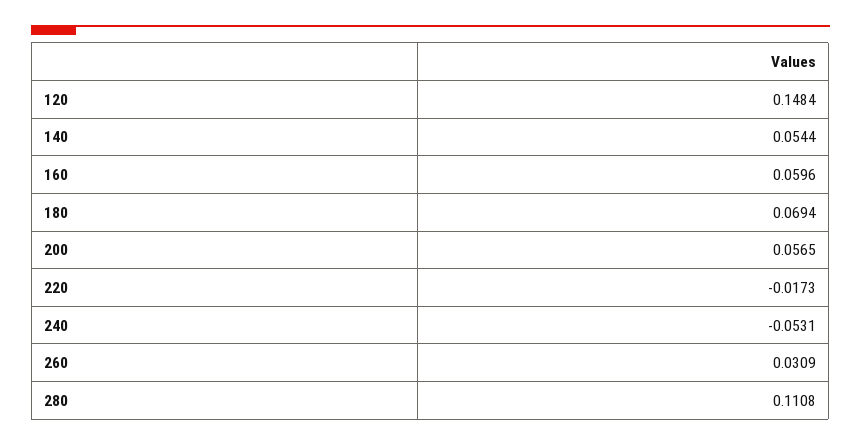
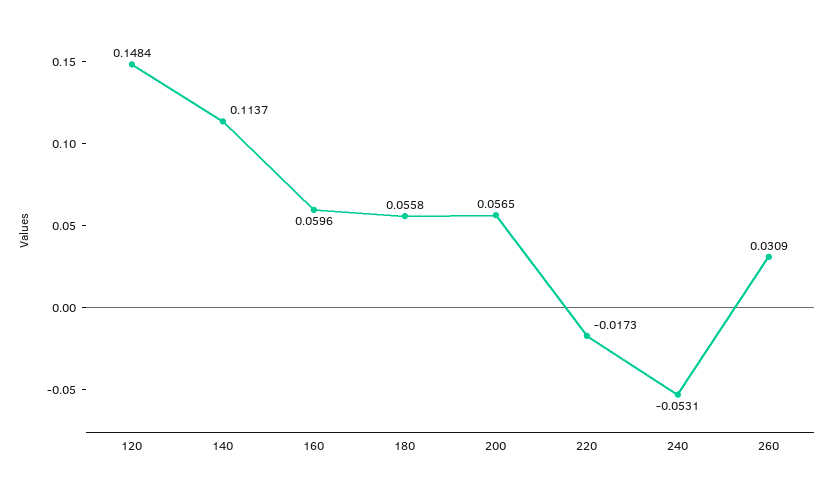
  {
    "120": 0.1484,
-   "140": 0.0544,
+   "140": 0.1137,
    "160": 0.0596,
-   "180": 0.0694,
+   "180": 0.0558,
    "200": 0.0565,
    "220": -0.0173,
    "240": -0.0531,
-   "260": 0.0309,
+   "260": 0.0309
-   "280": 0.1108
  }

